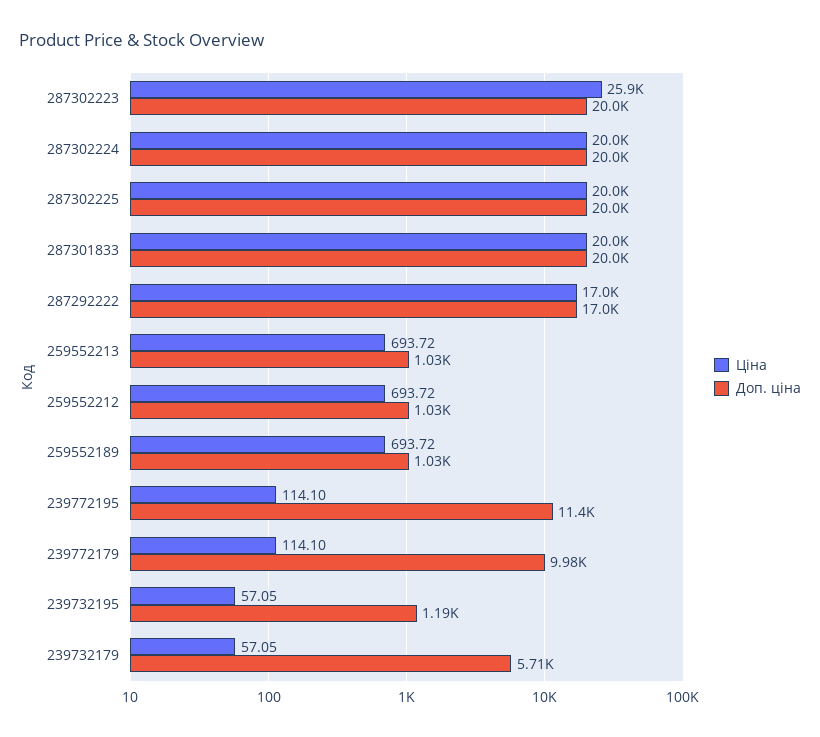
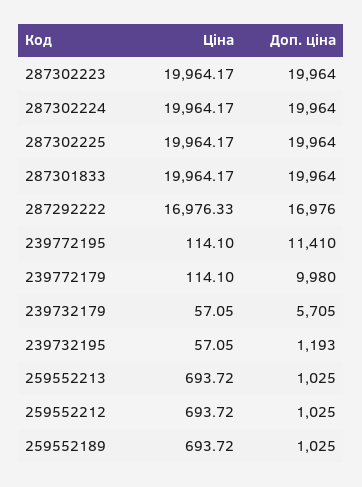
  {
    "Ціна": {
-     "287302223": 25900,
+     "287302223": 19964.17,
      "287302224": 19964.17,
      "287302225": 19964.17,
      "287301833": 19964.17,
      "287292222": 16976.33,
      "259552213": 693.72,
      "259552212": 693.72,
      "259552189": 693.72,
      "239772195": 114.1,
      "239772179": 114.1,
      "239732195": 57.05,
      "239732179": 57.05
    },
    "Доп. ціна": {
      "287302223": 19964,
      "287302224": 19964,
      "287302225": 19964,
      "287301833": 19964,
      "287292222": 16976,
      "259552213": 1025,
      "259552212": 1025,
      "259552189": 1025,
      "239772195": 11410,
      "239772179": 9980,
      "239732195": 1193,
      "239732179": 5705
    }
  }

